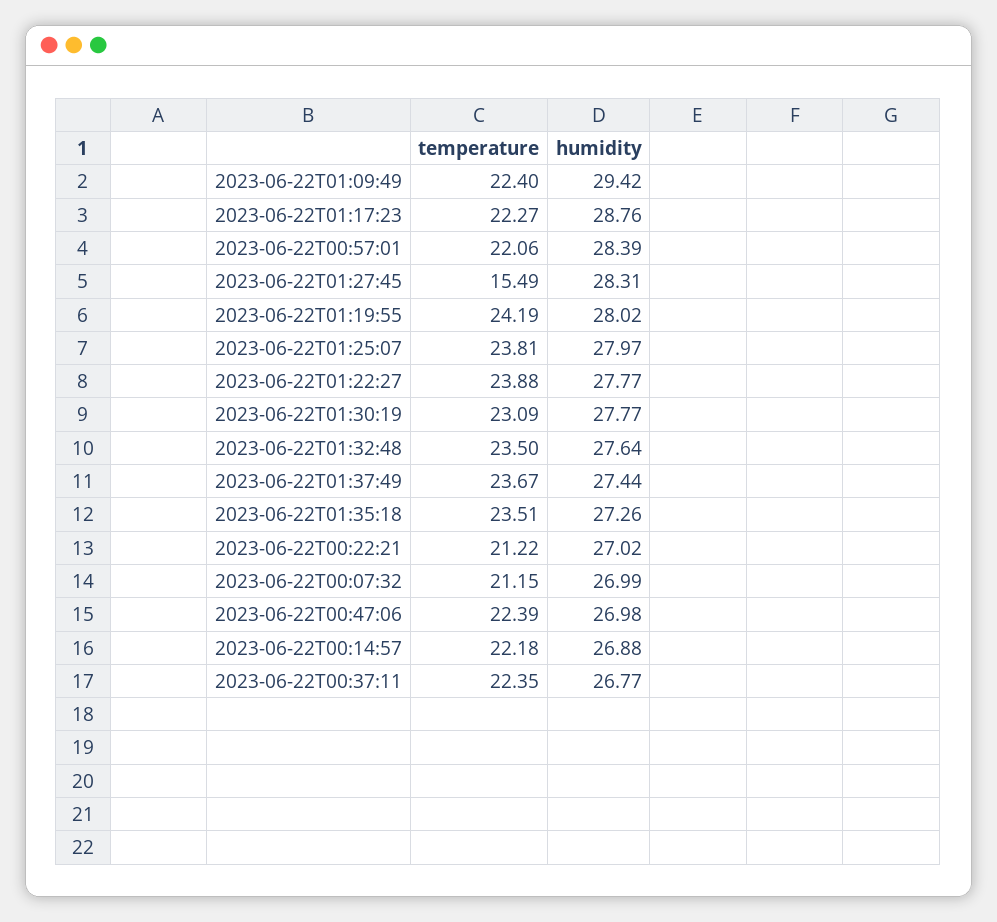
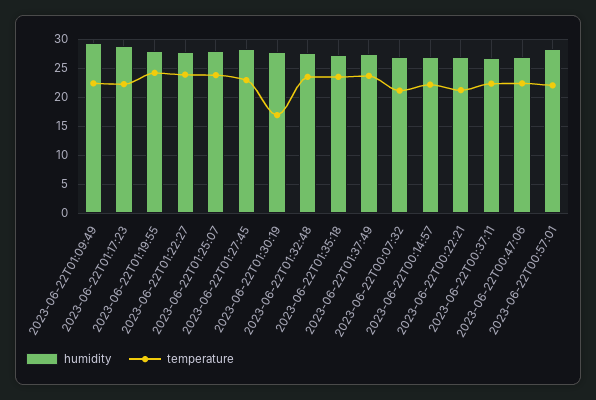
  {
    "temperature": {
      "2023-06-22T01:09:49": 22.4,
      "2023-06-22T01:17:23": 22.27,
      "2023-06-22T00:57:01": 22.06,
-     "2023-06-22T01:27:45": 15.49,
+     "2023-06-22T01:27:45": 22.5,
      "2023-06-22T01:19:55": 24.19,
      "2023-06-22T01:25:07": 23.81,
      "2023-06-22T01:22:27": 23.88,
-     "2023-06-22T01:30:19": 23.09,
+     "2023-06-22T01:30:19": 17.5,
      "2023-06-22T01:32:48": 23.5,
      "2023-06-22T01:37:49": 23.67,
      "2023-06-22T01:35:18": 23.51,
      "2023-06-22T00:22:21": 21.22,
      "2023-06-22T00:07:32": 21.15,
      "2023-06-22T00:47:06": 22.39,
      "2023-06-22T00:14:57": 22.18,
      "2023-06-22T00:37:11": 22.35
    },
    "humidity": {
      "2023-06-22T01:09:49": 29.42,
      "2023-06-22T01:17:23": 28.76,
      "2023-06-22T00:57:01": 28.39,
      "2023-06-22T01:27:45": 28.31,
      "2023-06-22T01:19:55": 28.02,
      "2023-06-22T01:25:07": 27.97,
      "2023-06-22T01:22:27": 27.77,
      "2023-06-22T01:30:19": 27.77,
      "2023-06-22T01:32:48": 27.64,
      "2023-06-22T01:37:49": 27.44,
      "2023-06-22T01:35:18": 27.26,
      "2023-06-22T00:22:21": 27.02,
      "2023-06-22T00:07:32": 26.99,
      "2023-06-22T00:47:06": 26.98,
      "2023-06-22T00:14:57": 26.88,
      "2023-06-22T00:37:11": 26.77
    }
  }

